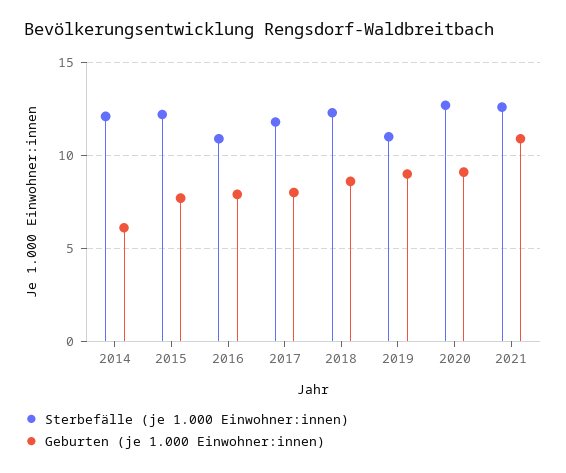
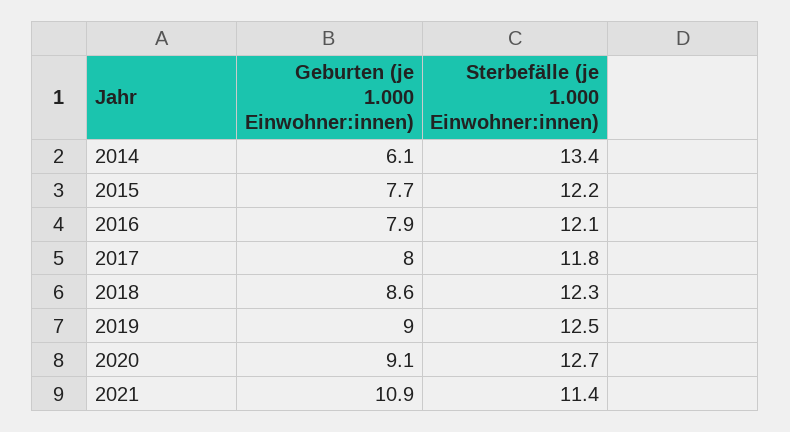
  {
    "Sterbefälle (je 1.000 Einwohner:innen)": {
-     "2014": 12,
+     "2014": 13.4,
      "2015": 12.2,
-     "2016": 11,
+     "2016": 12.1,
      "2017": 11.8,
      "2018": 12.3,
-     "2019": 11,
+     "2019": 12.5,
      "2020": 12.7,
-     "2021": 12.5
+     "2021": 11.4
    },
    "Geburten (je 1.000 Einwohner:innen)": {
      "2014": 6.1,
      "2015": 7.7,
      "2016": 7.9,
      "2017": 8,
      "2018": 8.6,
      "2019": 9,
      "2020": 9.1,
      "2021": 10.9
    }
  }

